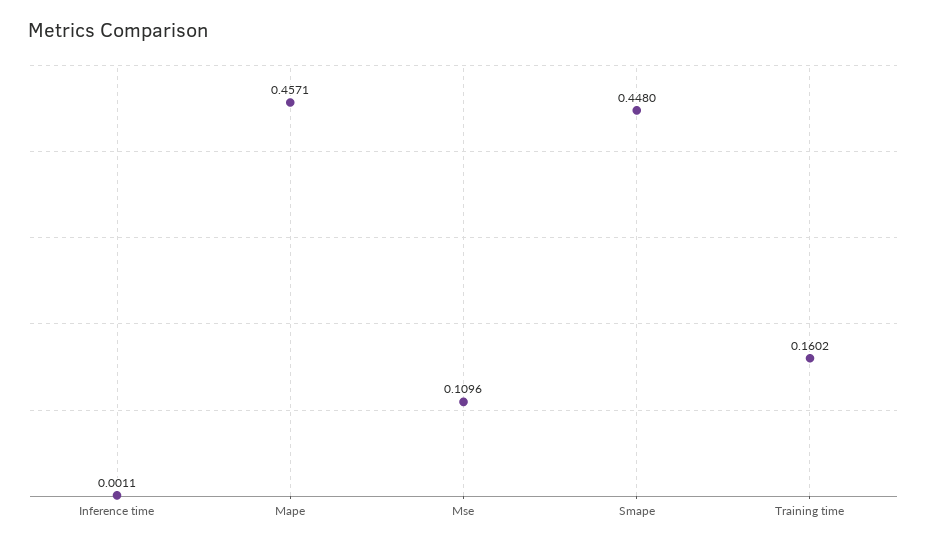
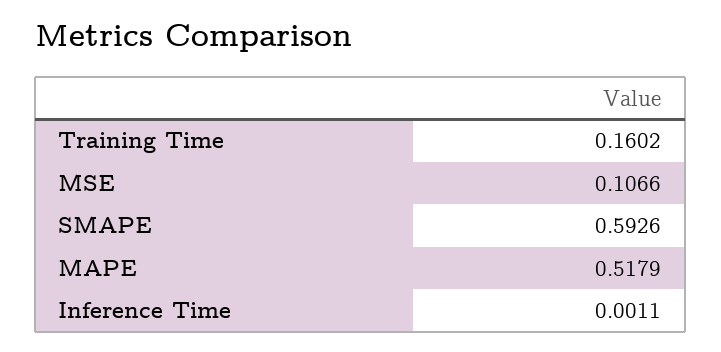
  {
    "Inference time": 0.0011,
-   "Mape": 0.4571,
+   "Mape": 0.5179,
-   "Mse": 0.1096,
+   "Mse": 0.1066,
-   "Smape": 0.448,
+   "Smape": 0.5926,
    "Training time": 0.1602
  }

